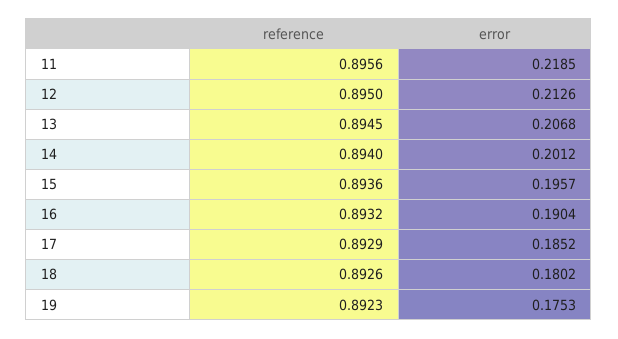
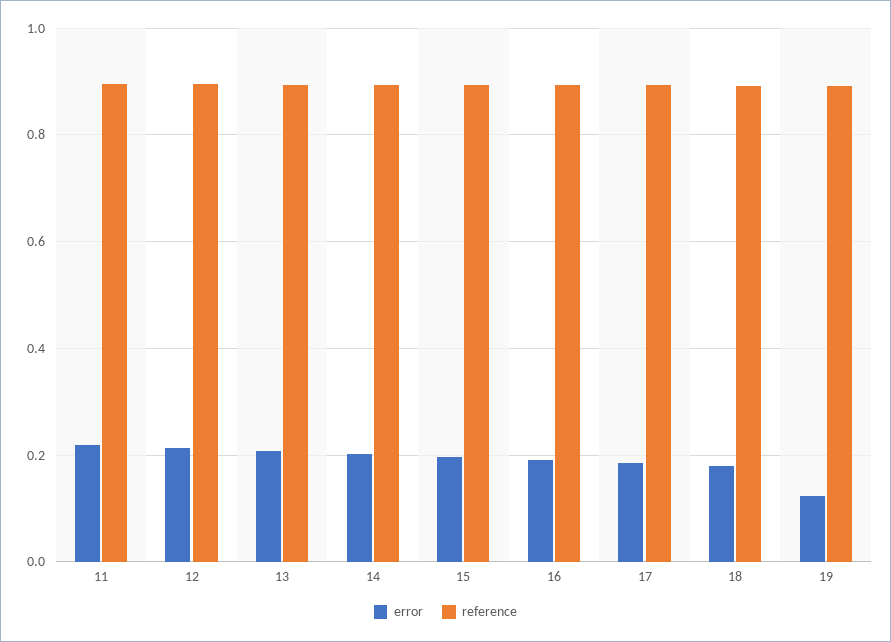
  {
    "reference": {
      "11": 0.8956,
      "12": 0.895,
      "13": 0.8945,
      "14": 0.894,
      "15": 0.8936,
      "16": 0.8932,
      "17": 0.8929,
      "18": 0.8926,
      "19": 0.8923
    },
    "error": {
      "11": 0.2185,
      "12": 0.2126,
      "13": 0.2068,
      "14": 0.2012,
      "15": 0.1957,
      "16": 0.1904,
      "17": 0.1852,
      "18": 0.1802,
-     "19": 0.1753
+     "19": 0.12
    }
  }

